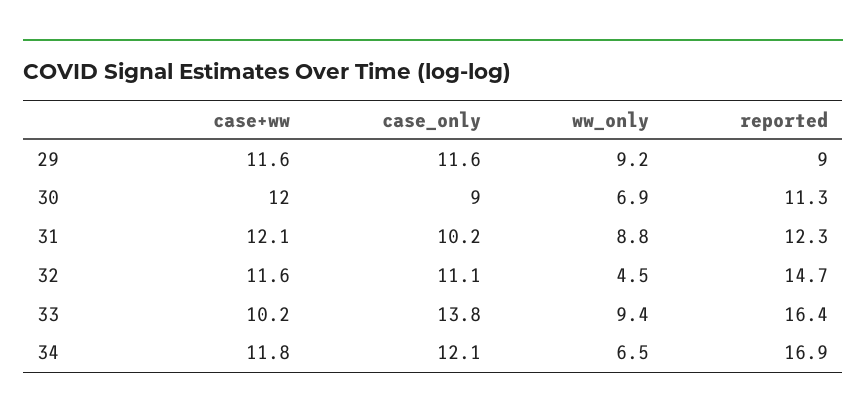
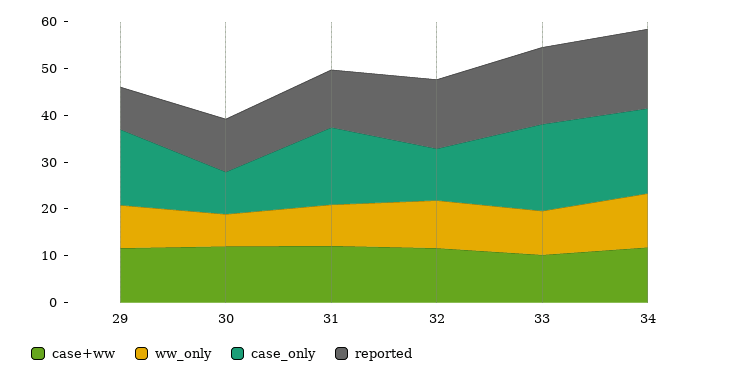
  {
    "case+ww": {
      "29": 11.6,
      "30": 12,
      "31": 12.1,
      "32": 11.6,
      "33": 10.2,
      "34": 11.8
    },
    "case_only": {
-     "29": 11.6,
+     "29": 16,
      "30": 9,
-     "31": 10.2,
+     "31": 16,
      "32": 11.1,
-     "33": 13.8,
+     "33": 18,
-     "34": 12.1
+     "34": 18
    },
    "ww_only": {
      "29": 9.2,
      "30": 6.9,
      "31": 8.8,
-     "32": 4.5,
+     "32": 10,
      "33": 9.4,
-     "34": 6.5
+     "34": 12
    },
    "reported": {
      "29": 9,
      "30": 11.3,
      "31": 12.3,
      "32": 14.7,
      "33": 16.4,
      "34": 16.9
    }
  }

